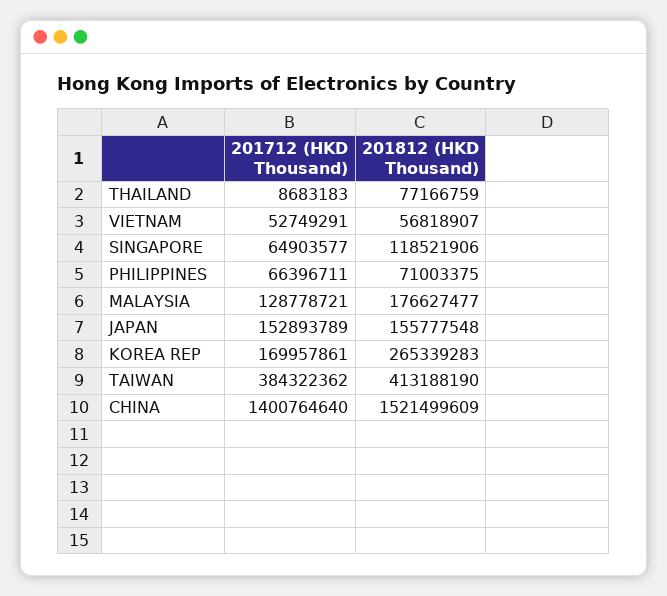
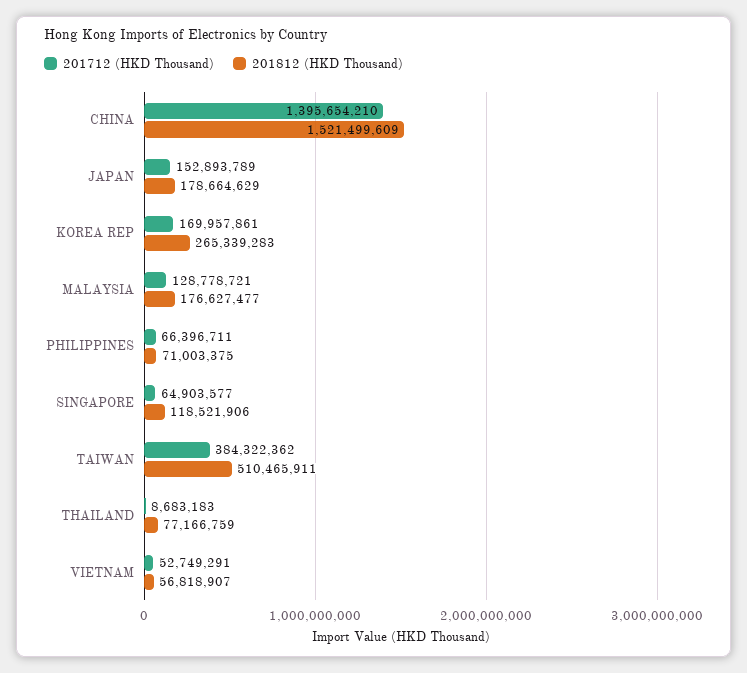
  {
    "201712 (HKD Thousand)": {
      "THAILAND": 8683183,
      "VIETNAM": 52749291,
      "SINGAPORE": 64903577,
      "PHILIPPINES": 66396711,
      "MALAYSIA": 128778721,
      "JAPAN": 152893789,
      "KOREA REP": 169957861,
      "TAIWAN": 384322362,
-     "CHINA": 1400764640
+     "CHINA": 1395654210
    },
    "201812 (HKD Thousand)": {
      "THAILAND": 77166759,
      "VIETNAM": 56818907,
      "SINGAPORE": 118521906,
      "PHILIPPINES": 71003375,
      "MALAYSIA": 176627477,
-     "JAPAN": 155777548,
+     "JAPAN": 178664629,
      "KOREA REP": 265339283,
-     "TAIWAN": 413188190,
+     "TAIWAN": 510465911,
      "CHINA": 1521499609
    }
  }

